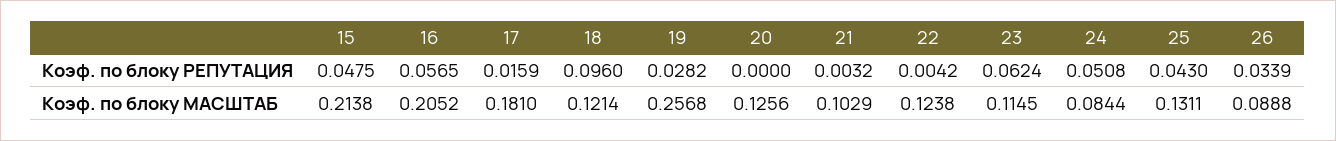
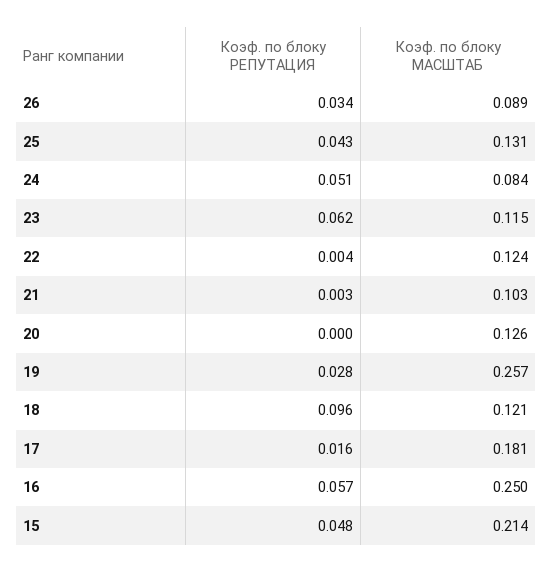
  {
    "15": {
      "Коэф. по блоку РЕПУТАЦИЯ": 0.0475,
      "Коэф. по блоку МАСШТАБ": 0.2138
    },
    "16": {
      "Коэф. по блоку РЕПУТАЦИЯ": 0.0565,
-     "Коэф. по блоку МАСШТАБ": 0.2052
+     "Коэф. по блоку МАСШТАБ": 0.25
    },
    "17": {
      "Коэф. по блоку РЕПУТАЦИЯ": 0.0159,
      "Коэф. по блоку МАСШТАБ": 0.181
    },
    "18": {
      "Коэф. по блоку РЕПУТАЦИЯ": 0.096,
      "Коэф. по блоку МАСШТАБ": 0.1214
    },
    "19": {
      "Коэф. по блоку РЕПУТАЦИЯ": 0.0282,
      "Коэф. по блоку МАСШТАБ": 0.2568
    },
    "20": {
      "Коэф. по блоку РЕПУТАЦИЯ": 0,
      "Коэф. по блоку МАСШТАБ": 0.1256
    },
    "21": {
      "Коэф. по блоку РЕПУТАЦИЯ": 0.0032,
      "Коэф. по блоку МАСШТАБ": 0.1029
    },
    "22": {
      "Коэф. по блоку РЕПУТАЦИЯ": 0.0042,
      "Коэф. по блоку МАСШТАБ": 0.1238
    },
    "23": {
      "Коэф. по блоку РЕПУТАЦИЯ": 0.0624,
      "Коэф. по блоку МАСШТАБ": 0.1145
    },
    "24": {
      "Коэф. по блоку РЕПУТАЦИЯ": 0.0508,
      "Коэф. по блоку МАСШТАБ": 0.0844
    },
    "25": {
      "Коэф. по блоку РЕПУТАЦИЯ": 0.043,
      "Коэф. по блоку МАСШТАБ": 0.1311
    },
    "26": {
      "Коэф. по блоку РЕПУТАЦИЯ": 0.0339,
      "Коэф. по блоку МАСШТАБ": 0.0888
    }
  }

